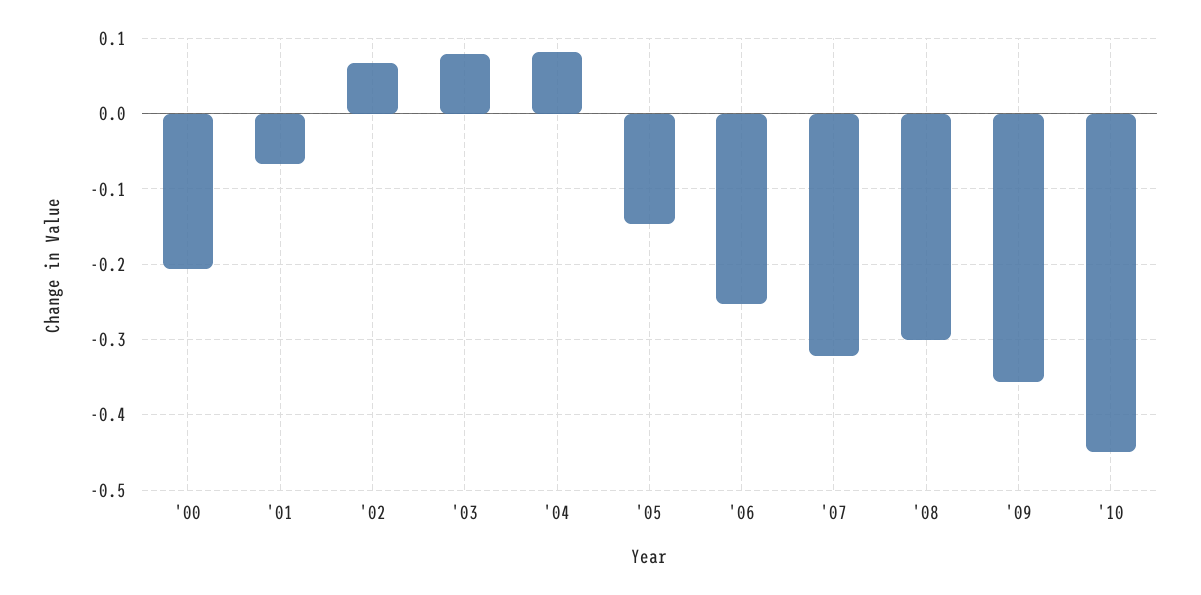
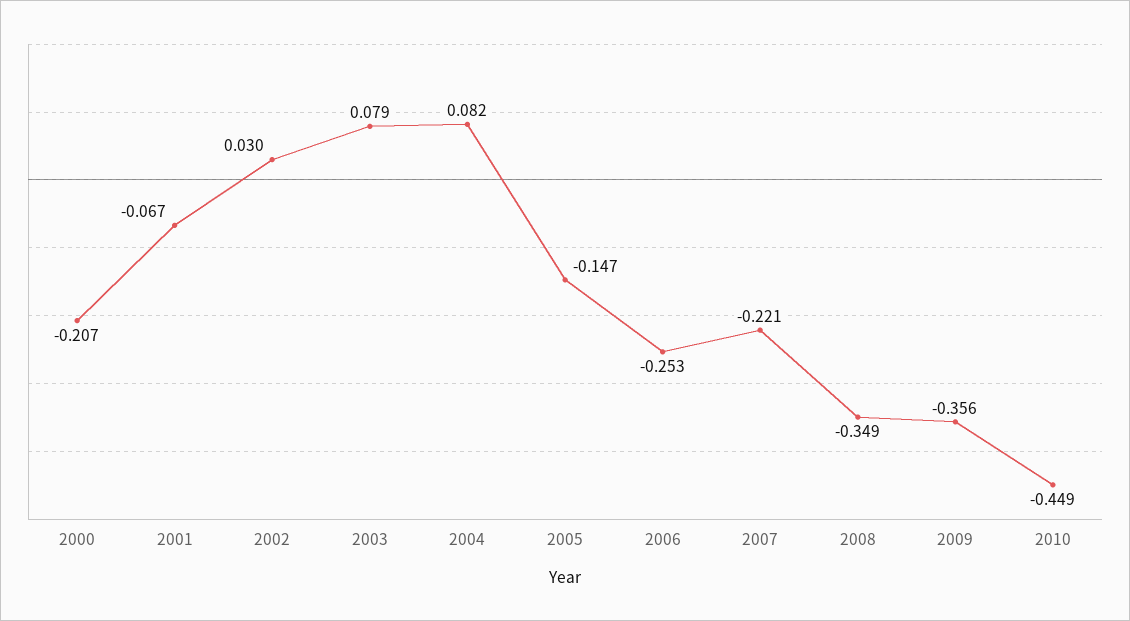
  {
    "'00": -0.207,
    "'01": -0.067,
-   "'02": 0.07,
+   "'02": 0.03,
    "'03": 0.079,
    "'04": 0.082,
    "'05": -0.147,
    "'06": -0.253,
-   "'07": -0.32,
+   "'07": -0.221,
-   "'08": -0.3,
+   "'08": -0.349,
    "'09": -0.356,
    "'10": -0.449
  }

